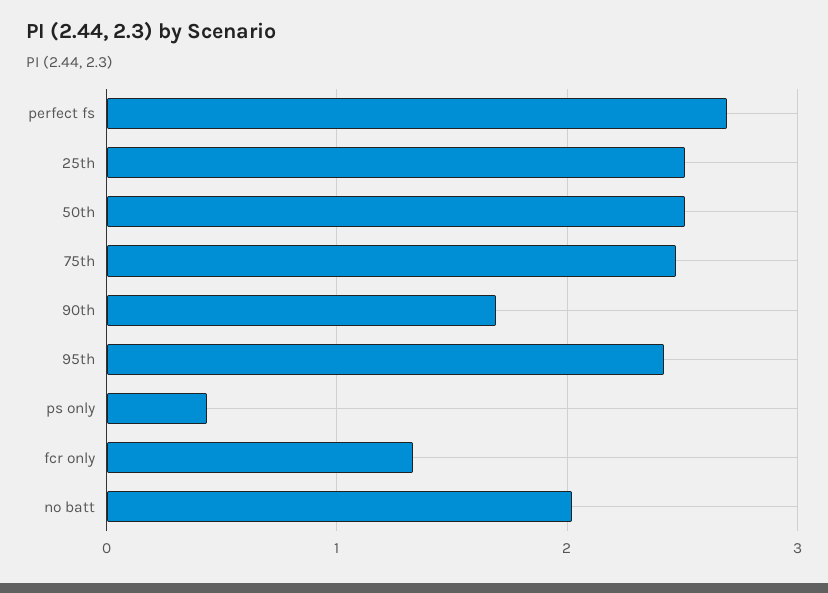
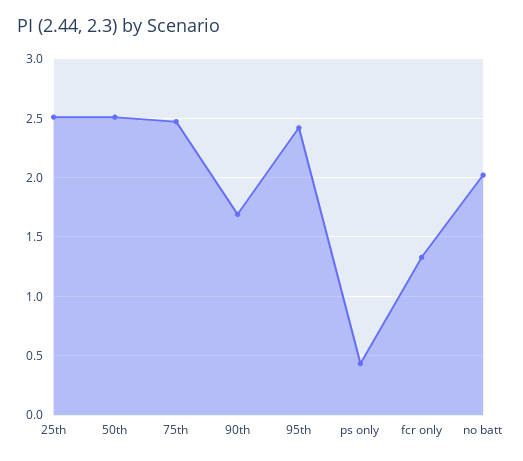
  {
-   "perfect fs": 2.7,
    "25th": 2.5,
    "50th": 2.5,
    "75th": 2.5,
    "90th": 1.7,
    "95th": 2.4,
    "ps only": 0.4,
    "fcr only": 1.3,
    "no batt": 2
  }

